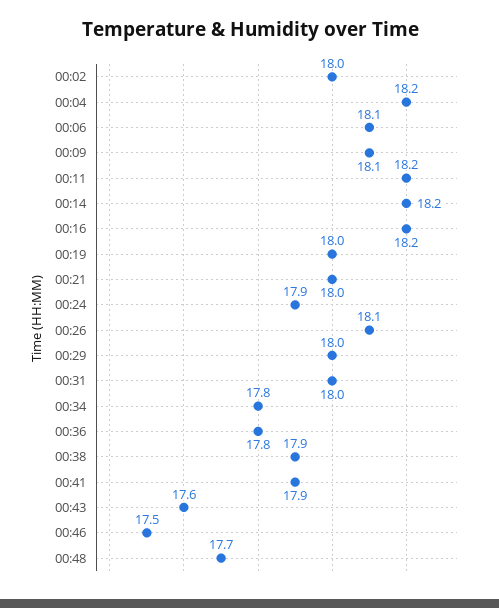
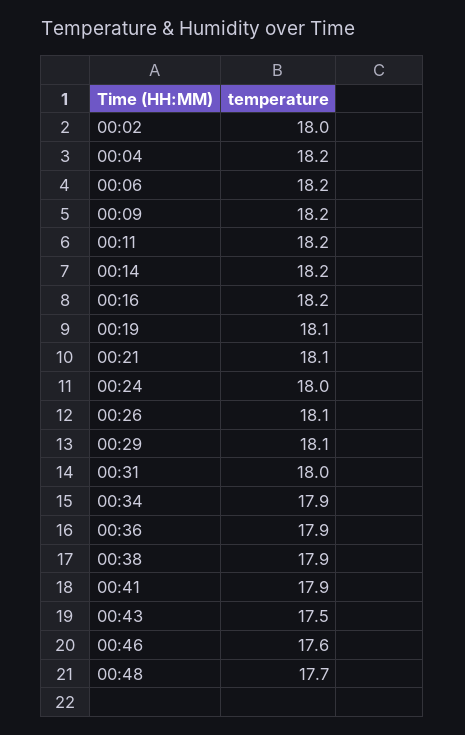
  {
    "00:02": 18,
    "00:04": 18.2,
-   "00:06": 18.1,
+   "00:06": 18.2,
-   "00:09": 18.1,
+   "00:09": 18.2,
    "00:11": 18.2,
    "00:14": 18.2,
    "00:16": 18.2,
-   "00:19": 18,
+   "00:19": 18.1,
-   "00:21": 18,
+   "00:21": 18.1,
-   "00:24": 17.9,
+   "00:24": 18,
    "00:26": 18.1,
-   "00:29": 18,
+   "00:29": 18.1,
    "00:31": 18,
-   "00:34": 17.8,
+   "00:34": 17.9,
-   "00:36": 17.8,
+   "00:36": 17.9,
    "00:38": 17.9,
    "00:41": 17.9,
-   "00:43": 17.6,
+   "00:43": 17.5,
-   "00:46": 17.5,
+   "00:46": 17.6,
    "00:48": 17.7
  }

